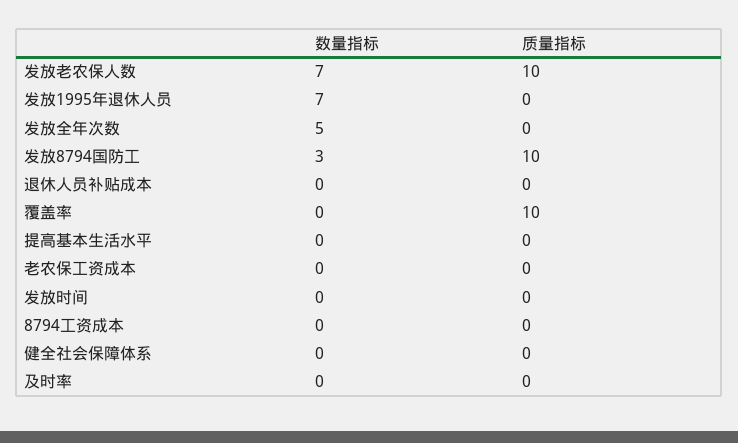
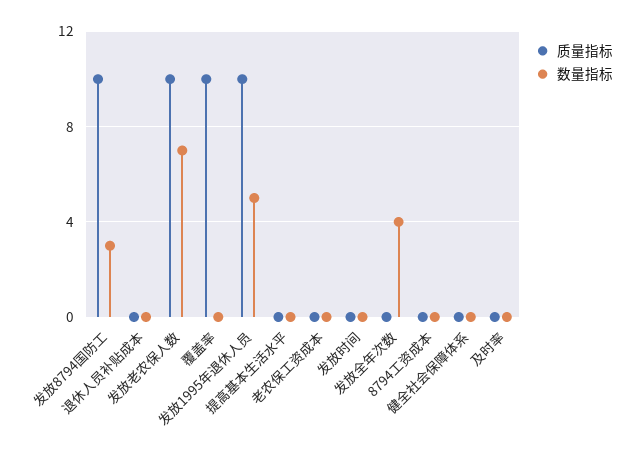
  {
    "数量指标": {
      "发放老农保人数": 7,
-     "发放1995年退休人员": 7,
+     "发放1995年退休人员": 5,
-     "发放全年次数": 5,
+     "发放全年次数": 4,
      "发放8794国防工": 3,
      "退休人员补贴成本": 0,
      "覆盖率": 0,
      "提高基本生活水平": 0,
      "老农保工资成本": 0,
      "发放时间": 0,
      "8794工资成本": 0,
      "健全社会保障体系": 0,
      "及时率": 0
    },
    "质量指标": {
      "发放老农保人数": 10,
-     "发放1995年退休人员": 0,
+     "发放1995年退休人员": 10,
      "发放全年次数": 0,
      "发放8794国防工": 10,
      "退休人员补贴成本": 0,
      "覆盖率": 10,
      "提高基本生活水平": 0,
      "老农保工资成本": 0,
      "发放时间": 0,
      "8794工资成本": 0,
      "健全社会保障体系": 0,
      "及时率": 0
    }
  }

